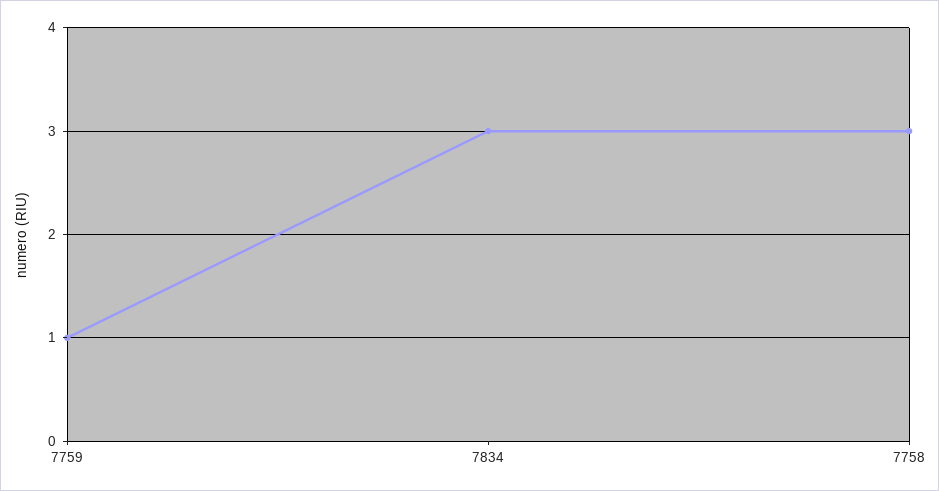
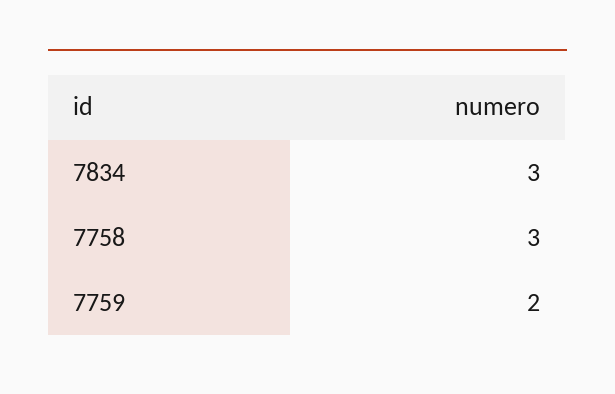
  {
-   "7759": 1,
+   "7759": 2,
    "7834": 3,
    "7758": 3
  }

